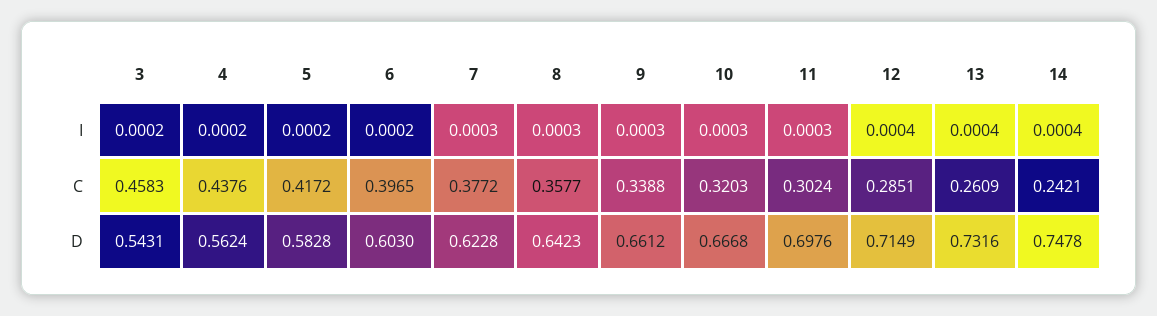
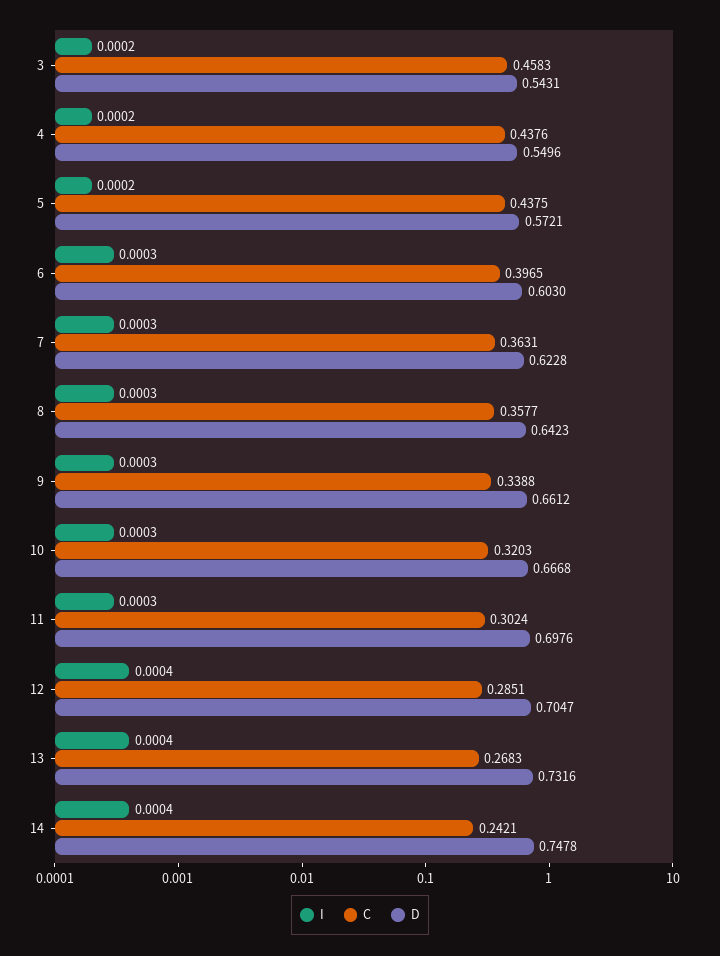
  {
    "I": {
      "3": 0.0002,
      "4": 0.0002,
      "5": 0.0002,
-     "6": 0.0002,
+     "6": 0.0003,
      "7": 0.0003,
      "8": 0.0003,
      "9": 0.0003,
      "10": 0.0003,
      "11": 0.0003,
      "12": 0.0004,
      "13": 0.0004,
      "14": 0.0004
    },
    "C": {
      "3": 0.4583,
      "4": 0.4376,
-     "5": 0.4172,
+     "5": 0.4375,
      "6": 0.3965,
-     "7": 0.3772,
+     "7": 0.3631,
      "8": 0.3577,
      "9": 0.3388,
      "10": 0.3203,
      "11": 0.3024,
      "12": 0.2851,
-     "13": 0.2609,
+     "13": 0.2683,
      "14": 0.2421
    },
    "D": {
      "3": 0.5431,
-     "4": 0.5624,
+     "4": 0.5496,
-     "5": 0.5828,
+     "5": 0.5721,
      "6": 0.603,
      "7": 0.6228,
      "8": 0.6423,
      "9": 0.6612,
      "10": 0.6668,
      "11": 0.6976,
-     "12": 0.7149,
+     "12": 0.7047,
      "13": 0.7316,
      "14": 0.7478
    }
  }

